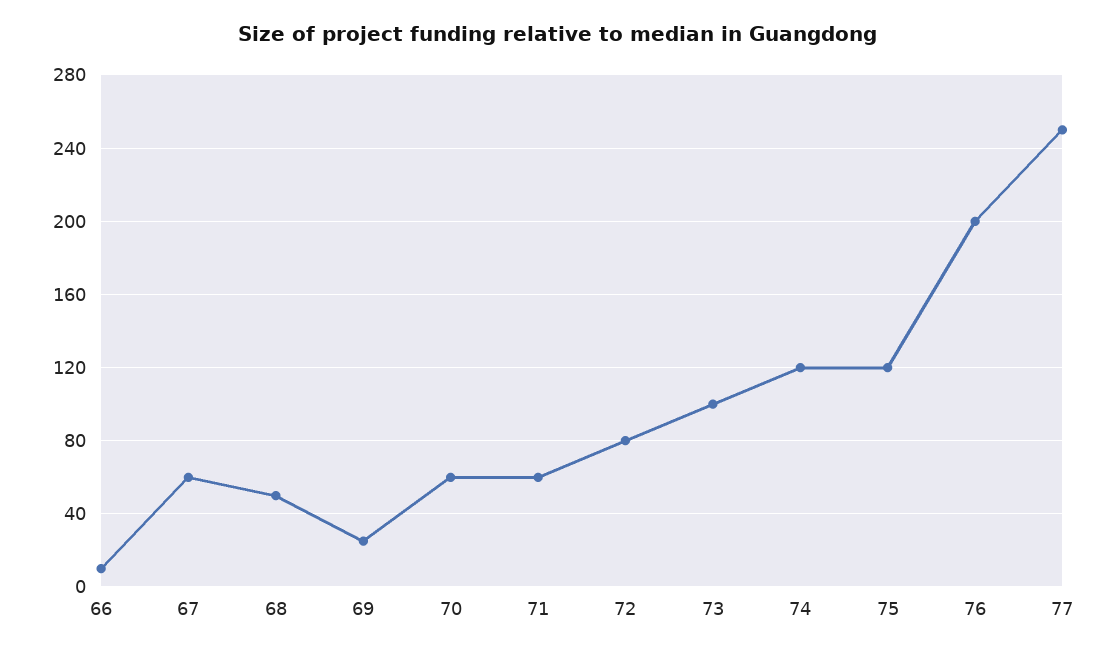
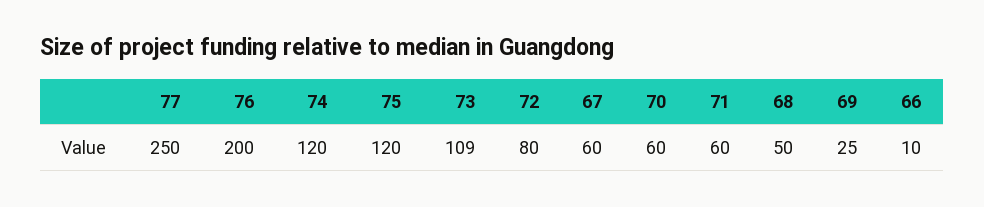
  {
    "66": 10,
    "67": 60,
    "68": 50,
    "69": 25,
    "70": 60,
    "71": 60,
    "72": 80,
-   "73": 100,
+   "73": 109,
    "74": 120,
    "75": 120,
    "76": 200,
    "77": 250
  }

